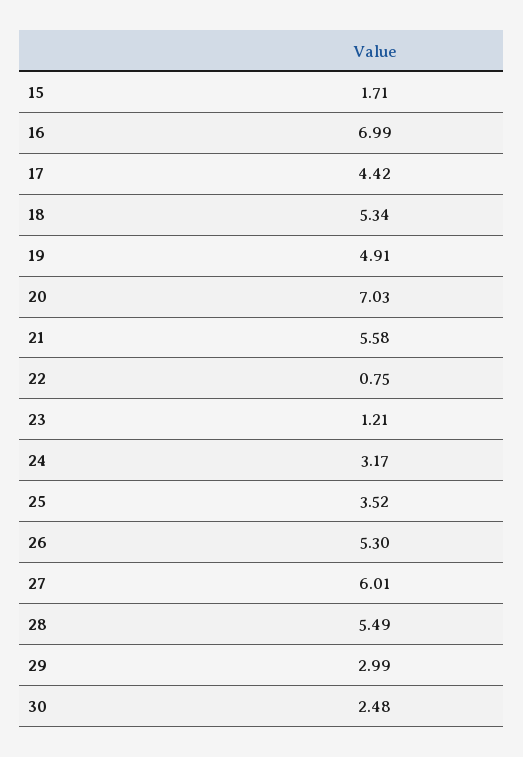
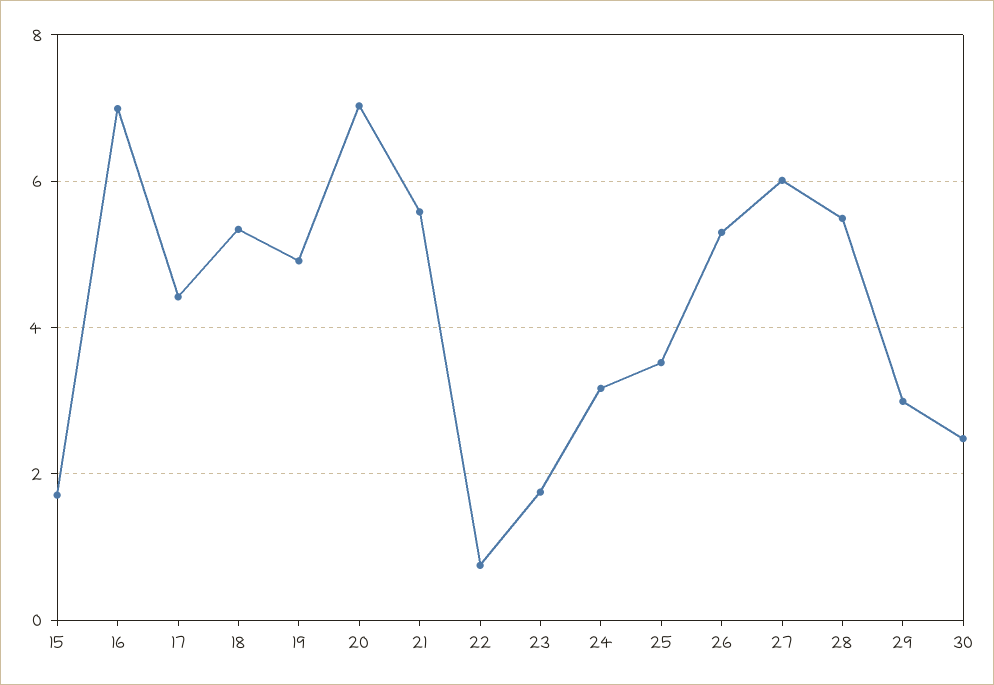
  {
    "15": 1.71,
    "16": 6.99,
    "17": 4.42,
    "18": 5.34,
    "19": 4.91,
    "20": 7.03,
    "21": 5.58,
    "22": 0.75,
-   "23": 1.21,
+   "23": 1.8,
    "24": 3.17,
    "25": 3.52,
    "26": 5.3,
    "27": 6.01,
    "28": 5.49,
    "29": 2.99,
    "30": 2.48
  }

